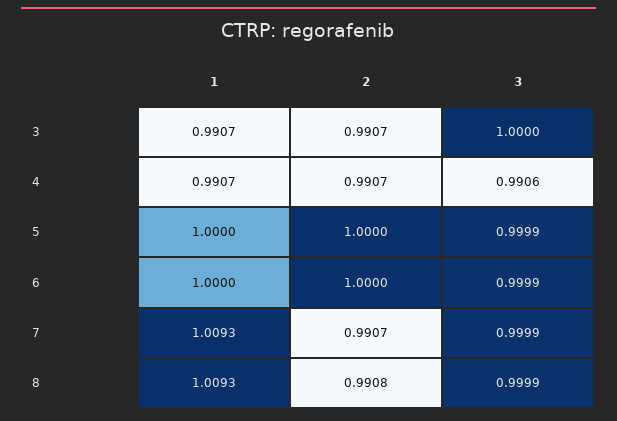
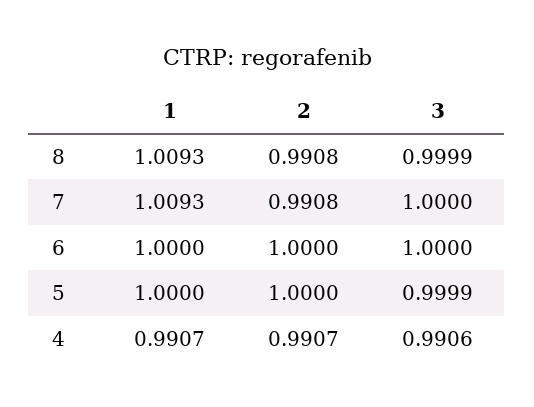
  {
    "1": {
-     "3": 0.9907,
      "4": 0.9907,
      "5": 1,
      "6": 1,
      "7": 1.0093,
      "8": 1.0093
    },
    "2": {
-     "3": 0.9907,
      "4": 0.9907,
      "5": 1,
      "6": 1,
-     "7": 0.9907,
+     "7": 0.9908,
      "8": 0.9908
    },
    "3": {
-     "3": 1,
      "4": 0.9906,
      "5": 0.9999,
-     "6": 0.9999,
+     "6": 1,
-     "7": 0.9999,
+     "7": 1,
      "8": 0.9999
    }
  }

